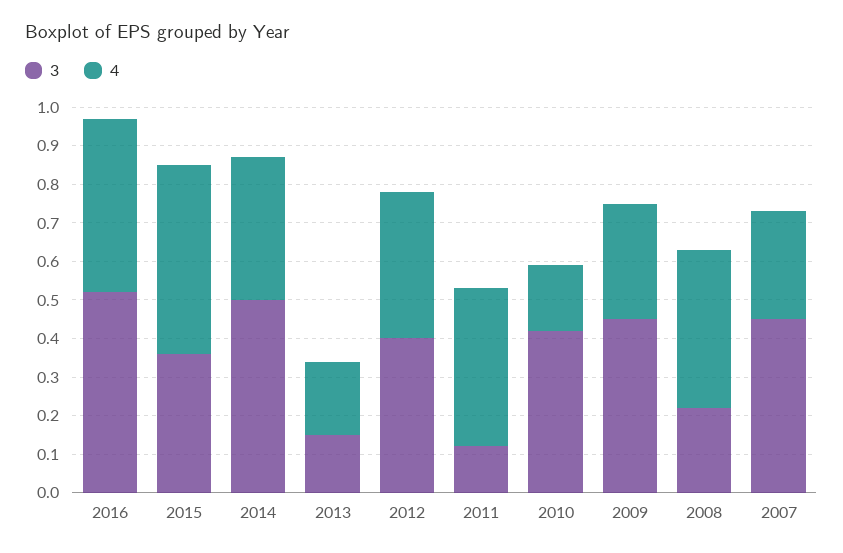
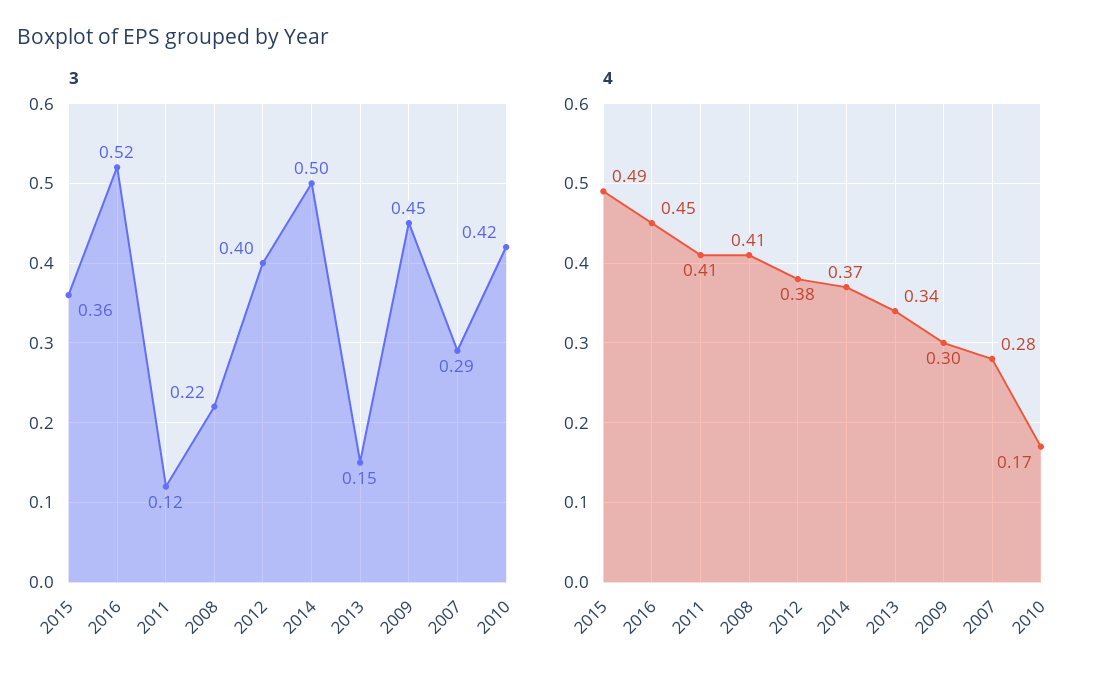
  {
    "3": {
      "2016": 0.52,
      "2015": 0.36,
      "2014": 0.5,
      "2013": 0.15,
      "2012": 0.4,
      "2011": 0.12,
      "2010": 0.42,
      "2009": 0.45,
      "2008": 0.22,
-     "2007": 0.45
+     "2007": 0.29
    },
    "4": {
      "2016": 0.45,
      "2015": 0.49,
      "2014": 0.37,
-     "2013": 0.2,
+     "2013": 0.34,
      "2012": 0.38,
      "2011": 0.41,
      "2010": 0.17,
      "2009": 0.3,
      "2008": 0.41,
      "2007": 0.28
    }
  }

